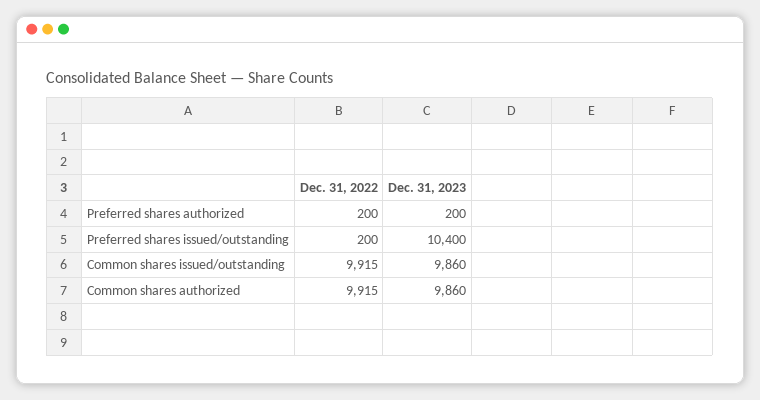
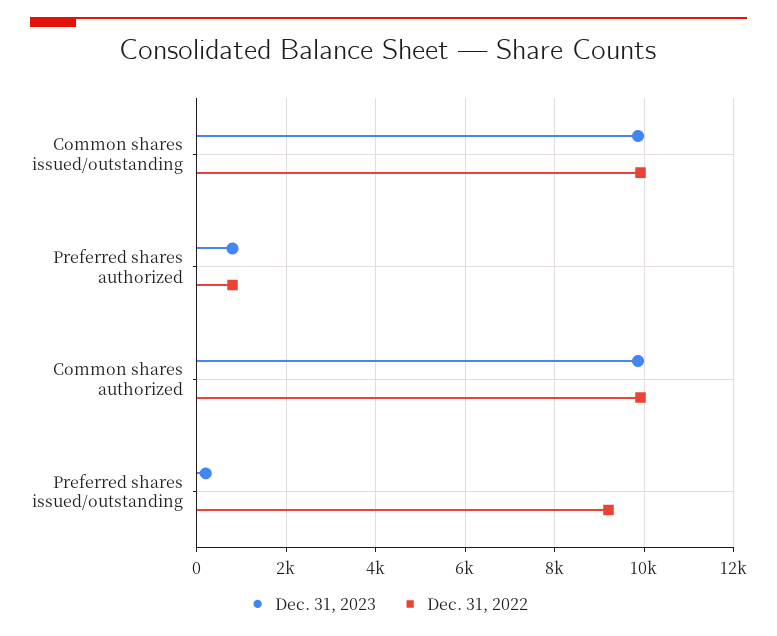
  {
    "Dec. 31, 2022": {
-     "Preferred shares authorized": 200,
+     "Preferred shares authorized": 800,
-     "Preferred shares issued/outstanding": 200,
+     "Preferred shares issued/outstanding": 9200,
      "Common shares issued/outstanding": 9915,
      "Common shares authorized": 9915
    },
    "Dec. 31, 2023": {
-     "Preferred shares authorized": 200,
+     "Preferred shares authorized": 800,
-     "Preferred shares issued/outstanding": 10400,
+     "Preferred shares issued/outstanding": 200,
      "Common shares issued/outstanding": 9860,
      "Common shares authorized": 9860
    }
  }

